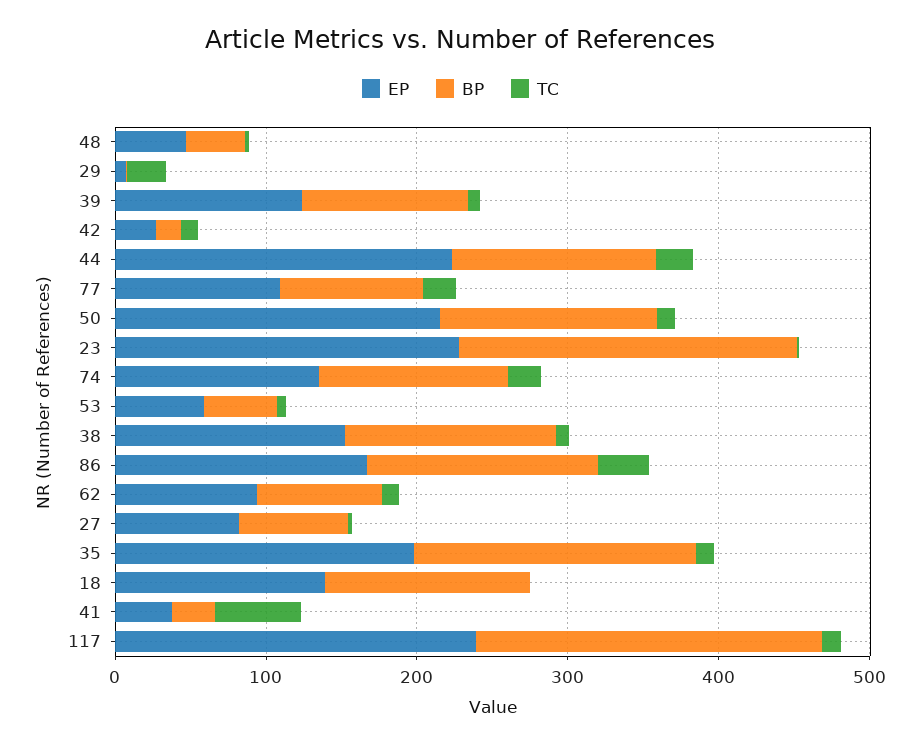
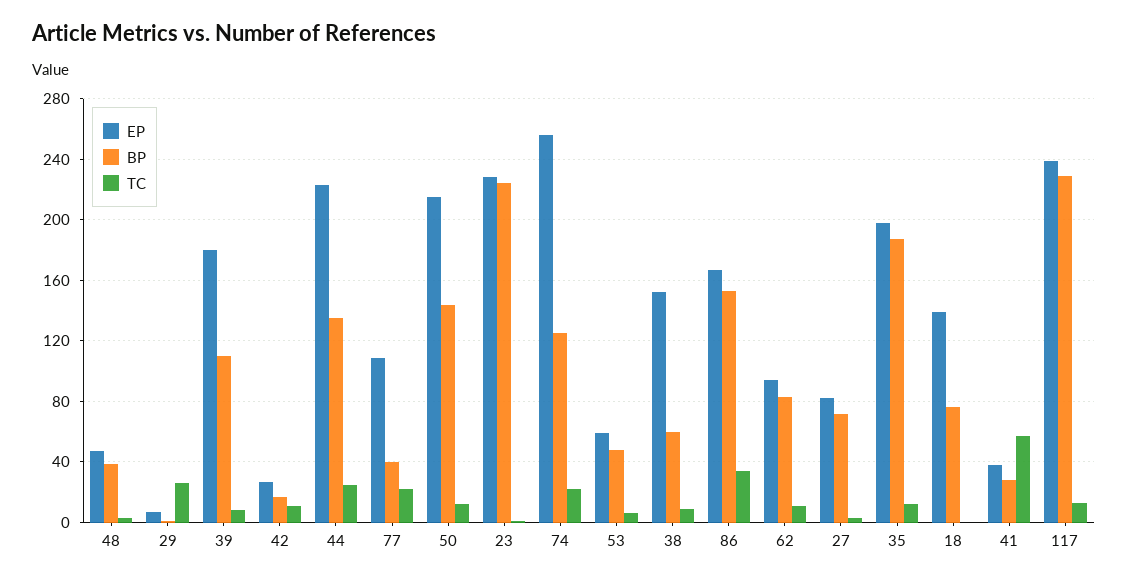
  {
    "EP": {
      "48": 45,
      "29": 5,
-     "39": 120,
+     "39": 180,
      "42": 25,
      "44": 225,
      "77": 110,
      "50": 215,
      "23": 230,
-     "74": 140,
+     "74": 255,
      "53": 60,
      "38": 150,
      "86": 165,
      "62": 95,
      "27": 80,
      "35": 200,
      "18": 140,
      "41": 40,
      "117": 240
    },
    "BP": {
      "48": 40,
      "29": 0,
      "39": 110,
      "42": 15,
      "44": 135,
-     "77": 100,
+     "77": 40,
      "50": 145,
      "23": 225,
      "74": 125,
      "53": 50,
-     "38": 140,
+     "38": 60,
      "86": 155,
      "62": 85,
      "27": 70,
      "35": 185,
-     "18": 140,
+     "18": 75,
      "41": 30,
      "117": 230
    },
    "TC": {
      "48": 5,
      "29": 25,
      "39": 10,
      "42": 10,
      "44": 25,
      "77": 20,
      "50": 10,
      "23": 0,
      "74": 20,
      "53": 5,
      "38": 10,
      "86": 35,
      "62": 10,
      "27": 5,
      "35": 10,
      "18": 0,
      "41": 55,
      "117": 15
    }
  }

